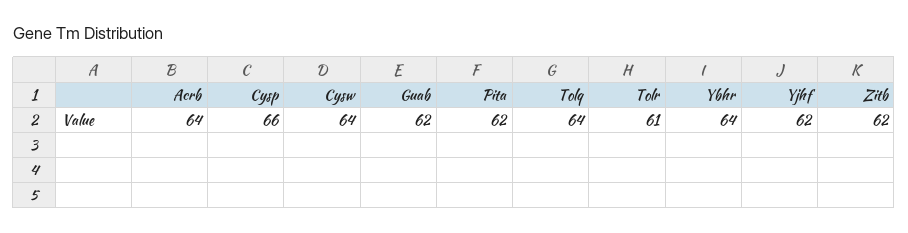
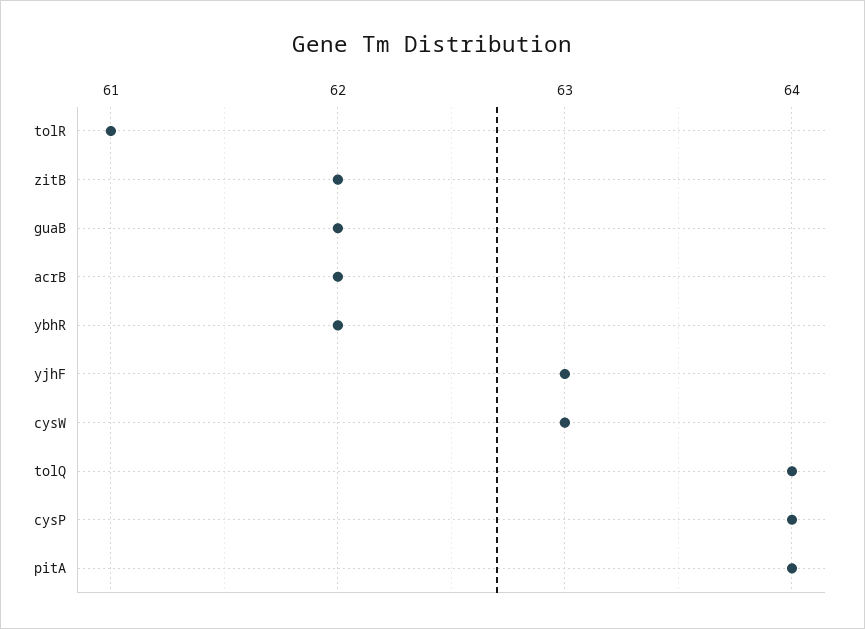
  {
-   "Acrb": 64,
+   "Acrb": 62,
-   "Cysp": 66,
+   "Cysp": 64,
-   "Cysw": 64,
+   "Cysw": 63,
    "Guab": 62,
-   "Pita": 62,
+   "Pita": 64,
    "Tolq": 64,
    "Tolr": 61,
-   "Ybhr": 64,
+   "Ybhr": 62,
-   "Yjhf": 62,
+   "Yjhf": 63,
    "Zitb": 62
  }

